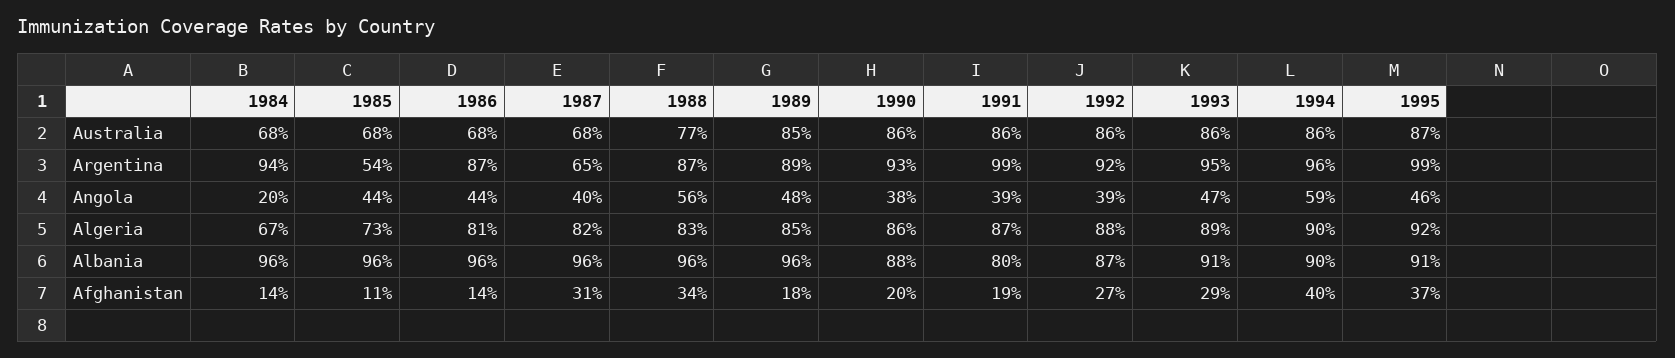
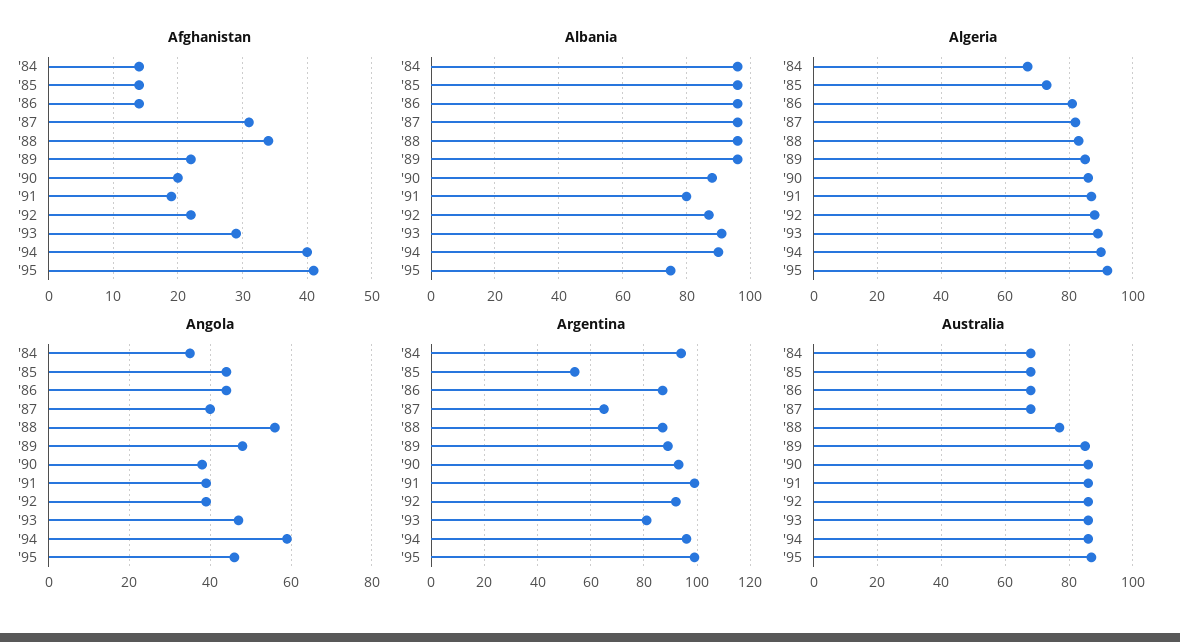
  {
    "Australia": {
      "1984": 68,
      "1985": 68,
      "1986": 68,
      "1987": 68,
      "1988": 77,
      "1989": 85,
      "1990": 86,
      "1991": 86,
      "1992": 86,
      "1993": 86,
      "1994": 86,
      "1995": 87
    },
    "Argentina": {
      "1984": 94,
      "1985": 54,
      "1986": 87,
      "1987": 65,
      "1988": 87,
      "1989": 89,
      "1990": 93,
      "1991": 99,
      "1992": 92,
-     "1993": 95,
+     "1993": 80,
      "1994": 96,
      "1995": 99
    },
    "Angola": {
-     "1984": 20,
+     "1984": 35,
      "1985": 44,
      "1986": 44,
      "1987": 40,
      "1988": 56,
      "1989": 48,
      "1990": 38,
      "1991": 39,
      "1992": 39,
      "1993": 47,
      "1994": 59,
      "1995": 46
    },
    "Algeria": {
      "1984": 67,
      "1985": 73,
      "1986": 81,
      "1987": 82,
      "1988": 83,
      "1989": 85,
      "1990": 86,
      "1991": 87,
      "1992": 88,
      "1993": 89,
      "1994": 90,
      "1995": 92
    },
    "Albania": {
      "1984": 96,
      "1985": 96,
      "1986": 96,
      "1987": 96,
      "1988": 96,
      "1989": 96,
      "1990": 88,
      "1991": 80,
      "1992": 87,
      "1993": 91,
      "1994": 90,
-     "1995": 91
+     "1995": 75
    },
    "Afghanistan": {
      "1984": 14,
-     "1985": 11,
+     "1985": 14,
      "1986": 14,
      "1987": 31,
      "1988": 34,
-     "1989": 18,
+     "1989": 22,
      "1990": 20,
      "1991": 19,
-     "1992": 27,
+     "1992": 22,
      "1993": 29,
      "1994": 40,
-     "1995": 37
+     "1995": 41
    }
  }

